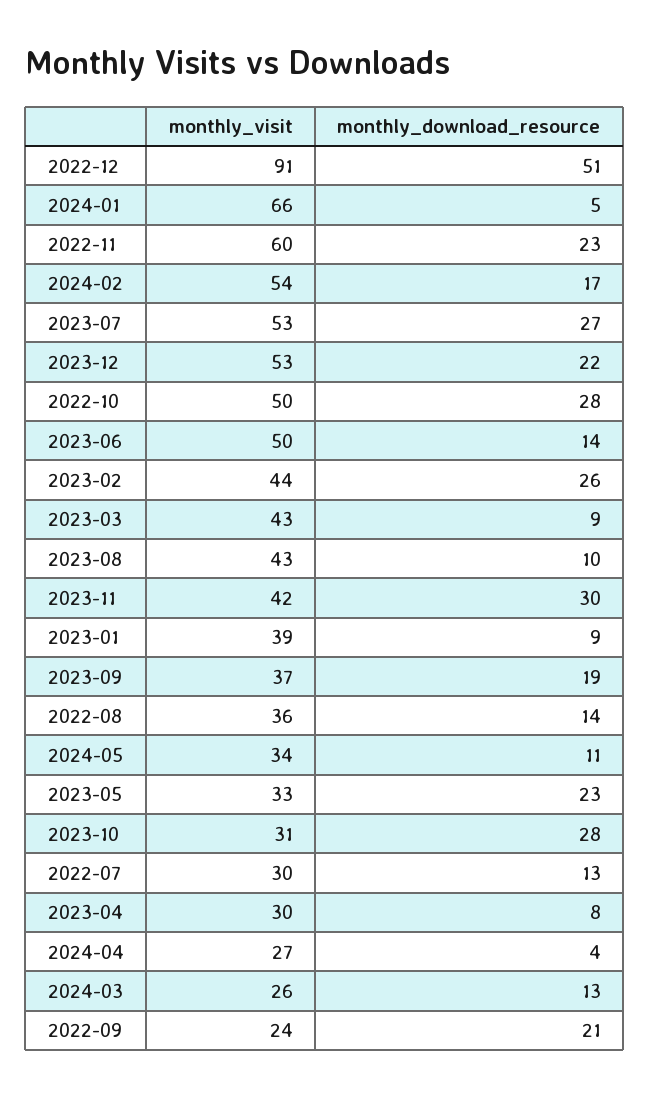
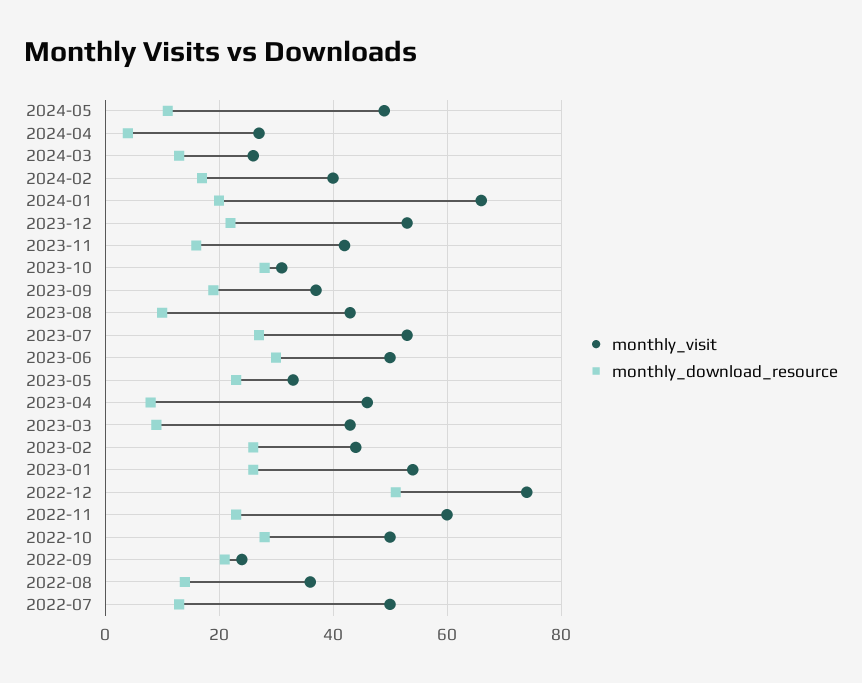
  {
    "monthly_visit": {
-     "2022-12": 91,
+     "2022-12": 75,
      "2024-01": 66,
      "2022-11": 60,
-     "2024-02": 54,
+     "2024-02": 40,
      "2023-07": 53,
      "2023-12": 53,
      "2022-10": 50,
      "2023-06": 50,
      "2023-02": 44,
      "2023-03": 43,
      "2023-08": 43,
      "2023-11": 42,
-     "2023-01": 39,
+     "2023-01": 55,
      "2023-09": 37,
      "2022-08": 36,
-     "2024-05": 34,
+     "2024-05": 50,
      "2023-05": 33,
      "2023-10": 31,
-     "2022-07": 30,
+     "2022-07": 50,
-     "2023-04": 30,
+     "2023-04": 45,
      "2024-04": 27,
      "2024-03": 26,
      "2022-09": 24
    },
    "monthly_download_resource": {
      "2022-12": 51,
-     "2024-01": 5,
+     "2024-01": 20,
      "2022-11": 23,
      "2024-02": 17,
      "2023-07": 27,
      "2023-12": 22,
      "2022-10": 28,
-     "2023-06": 14,
+     "2023-06": 30,
      "2023-02": 26,
      "2023-03": 9,
      "2023-08": 10,
-     "2023-11": 30,
+     "2023-11": 15,
-     "2023-01": 9,
+     "2023-01": 25,
      "2023-09": 19,
      "2022-08": 14,
      "2024-05": 11,
      "2023-05": 23,
      "2023-10": 28,
      "2022-07": 13,
      "2023-04": 8,
      "2024-04": 4,
      "2024-03": 13,
      "2022-09": 21
    }
  }

